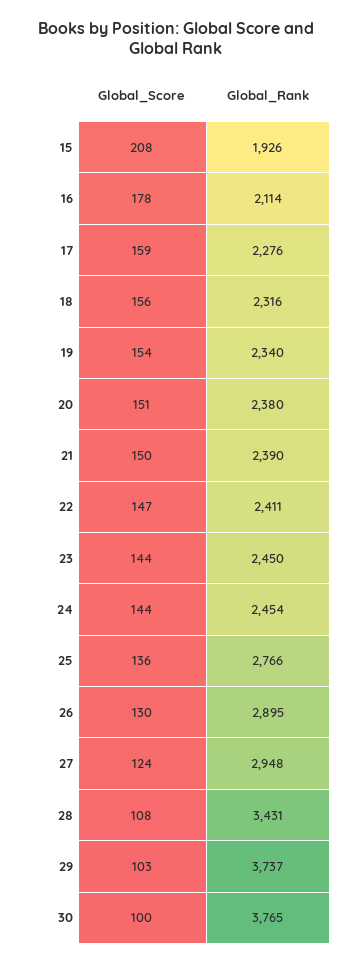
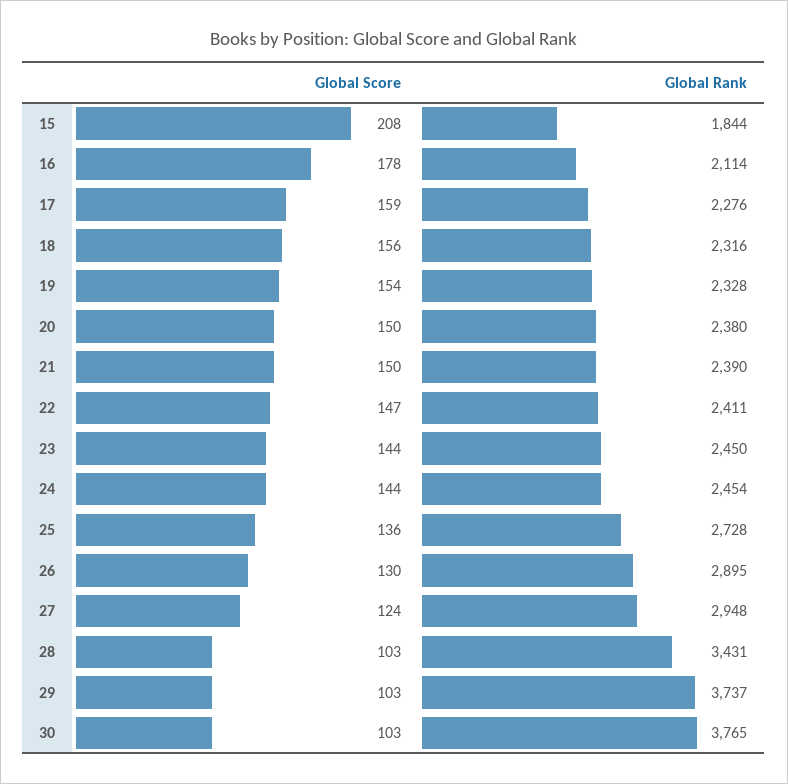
  {
    "Global_Score": {
      "15": 208,
      "16": 178,
      "17": 159,
      "18": 156,
      "19": 154,
-     "20": 151,
+     "20": 150,
      "21": 150,
      "22": 147,
      "23": 144,
      "24": 144,
      "25": 136,
      "26": 130,
      "27": 124,
-     "28": 108,
+     "28": 103,
      "29": 103,
-     "30": 100
+     "30": 103
    },
    "Global_Rank": {
-     "15": 1926,
+     "15": 1844,
      "16": 2114,
      "17": 2276,
      "18": 2316,
-     "19": 2340,
+     "19": 2328,
      "20": 2380,
      "21": 2390,
      "22": 2411,
      "23": 2450,
      "24": 2454,
-     "25": 2766,
+     "25": 2728,
      "26": 2895,
      "27": 2948,
      "28": 3431,
      "29": 3737,
      "30": 3765
    }
  }

